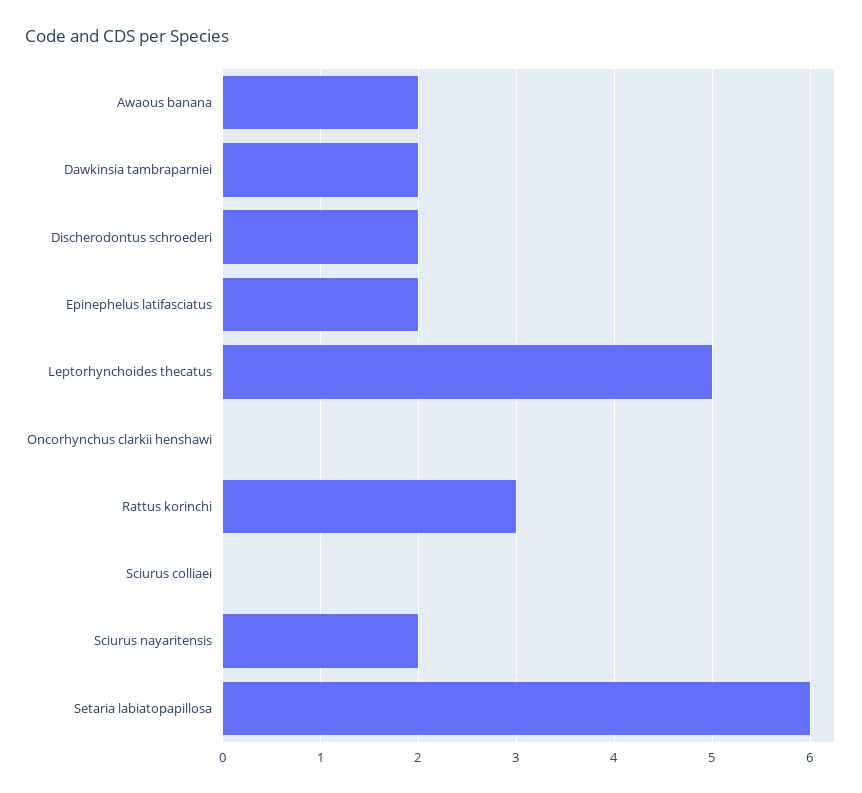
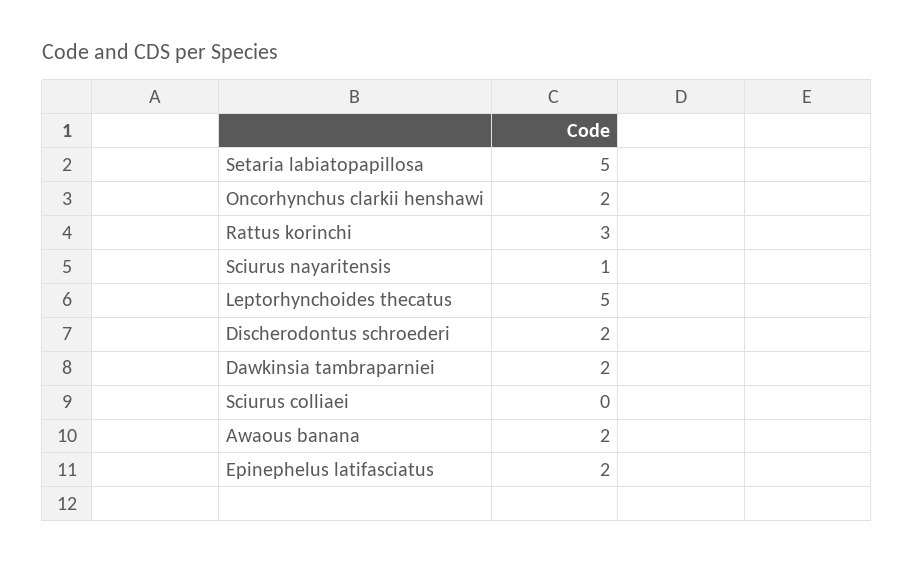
  {
    "Awaous banana": 2,
    "Dawkinsia tambraparniei": 2,
    "Discherodontus schroederi": 2,
    "Epinephelus latifasciatus": 2,
    "Leptorhynchoides thecatus": 5,
-   "Oncorhynchus clarkii henshawi": 0,
+   "Oncorhynchus clarkii henshawi": 2,
    "Rattus korinchi": 3,
    "Sciurus colliaei": 0,
-   "Sciurus nayaritensis": 2,
+   "Sciurus nayaritensis": 1,
-   "Setaria labiatopapillosa": 6
+   "Setaria labiatopapillosa": 5
  }

